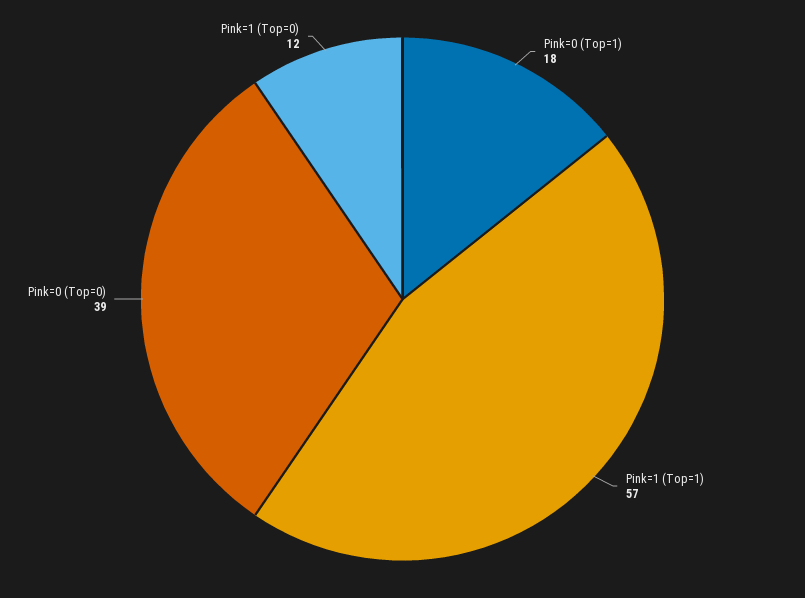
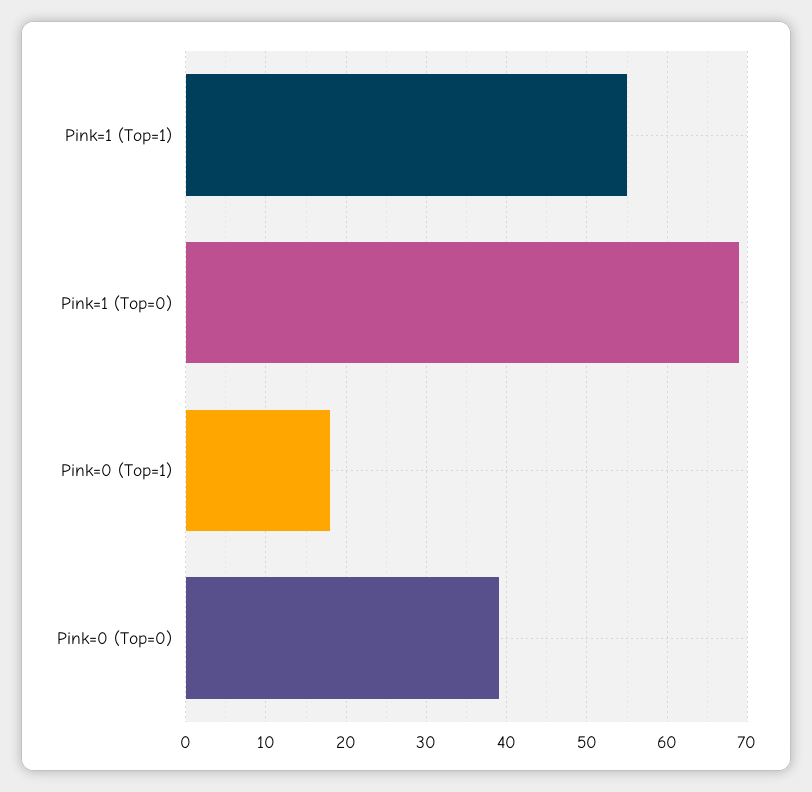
  {
    "Pink=0 (Top=1)": 18,
-   "Pink=1 (Top=1)": 57,
+   "Pink=1 (Top=1)": 55,
    "Pink=0 (Top=0)": 39,
-   "Pink=1 (Top=0)": 12
+   "Pink=1 (Top=0)": 69
  }

